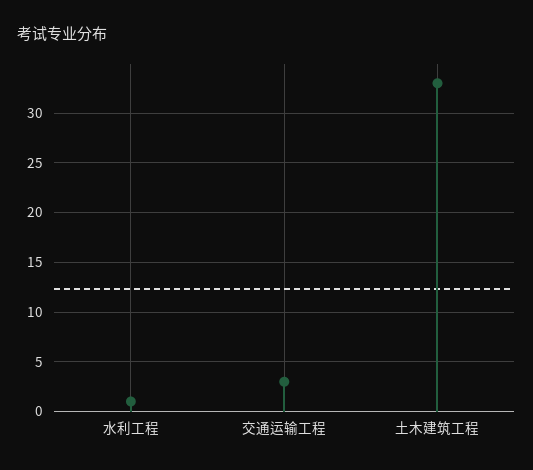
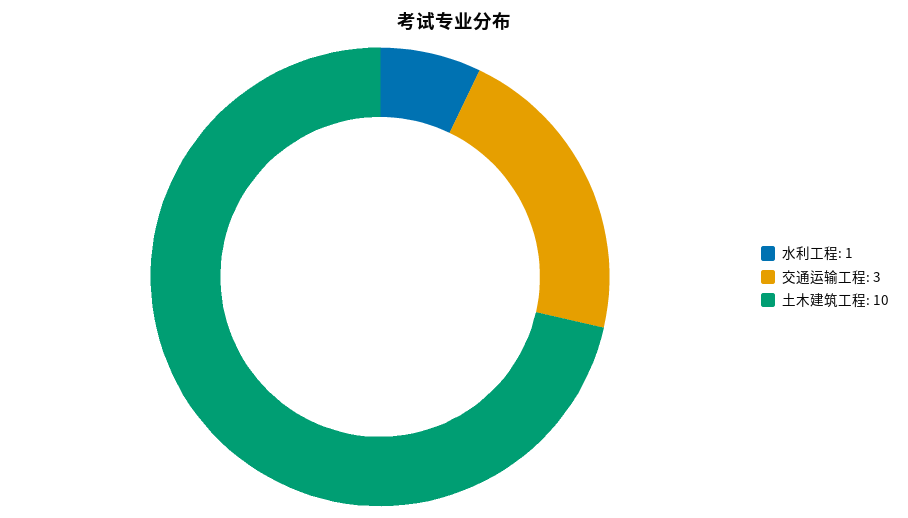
  {
    "水利工程": 1,
    "交通运输工程": 3,
-   "土木建筑工程": 33
+   "土木建筑工程": 10
  }

